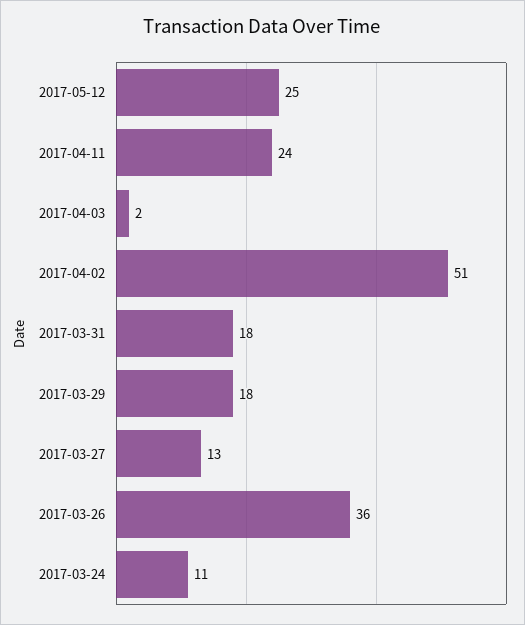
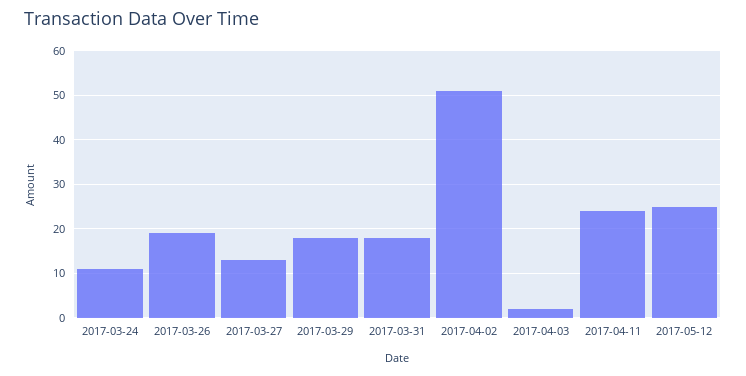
  {
    "2017-05-12": 25,
    "2017-04-11": 24,
    "2017-04-03": 2,
    "2017-04-02": 51,
    "2017-03-31": 18,
    "2017-03-29": 18,
    "2017-03-27": 13,
-   "2017-03-26": 36,
+   "2017-03-26": 20,
    "2017-03-24": 11
  }

